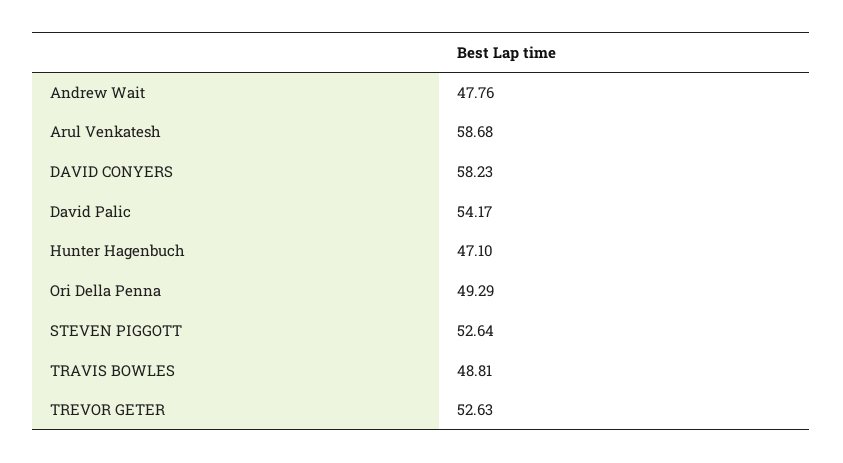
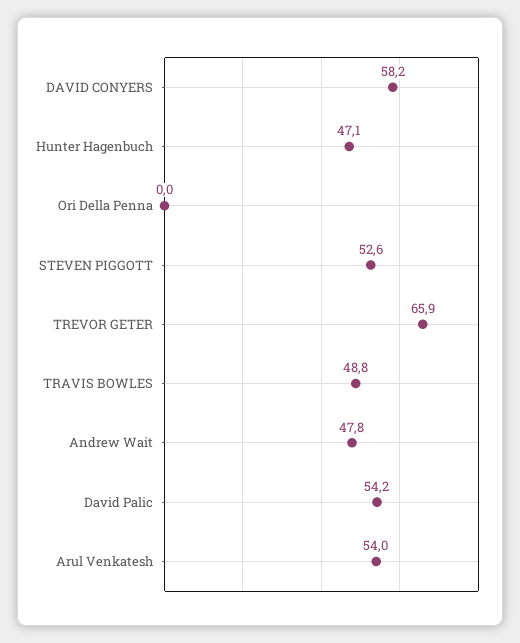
  {
    "Andrew Wait": 47.76,
-   "Arul Venkatesh": 58.68,
+   "Arul Venkatesh": 54,
    "DAVID CONYERS": 58.23,
    "David Palic": 54.17,
    "Hunter Hagenbuch": 47.1,
-   "Ori Della Penna": 49.29,
+   "Ori Della Penna": 0,
    "STEVEN PIGGOTT": 52.64,
    "TRAVIS BOWLES": 48.81,
-   "TREVOR GETER": 52.63
+   "TREVOR GETER": 65.9
  }

